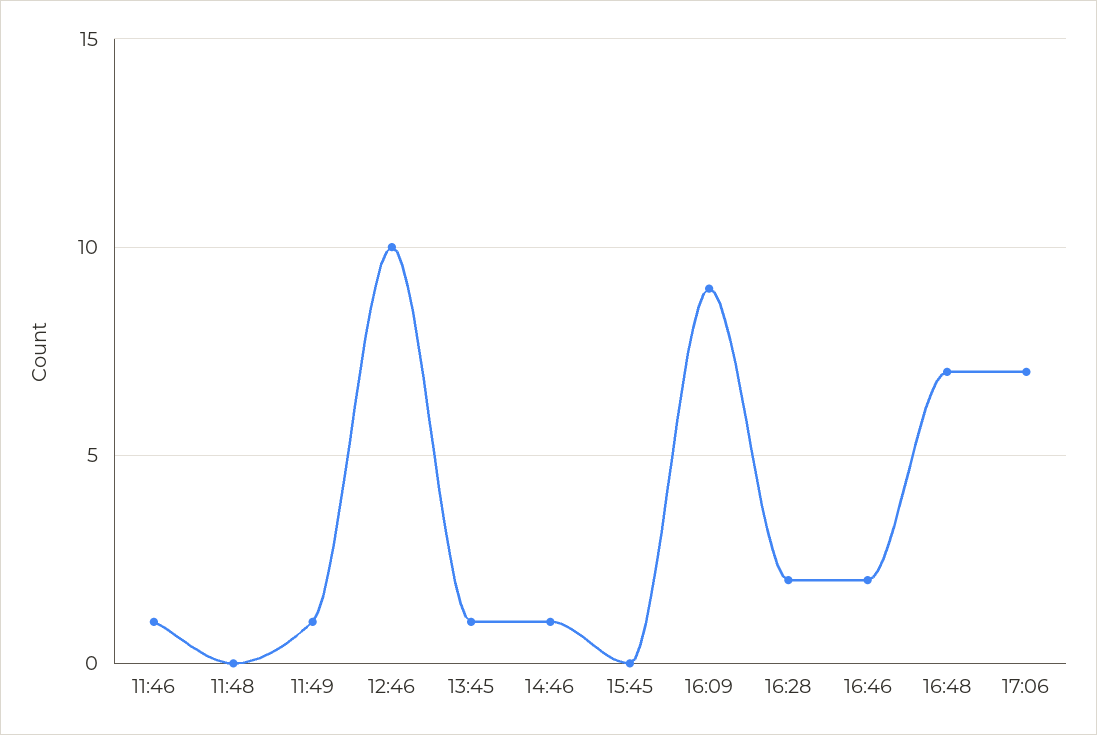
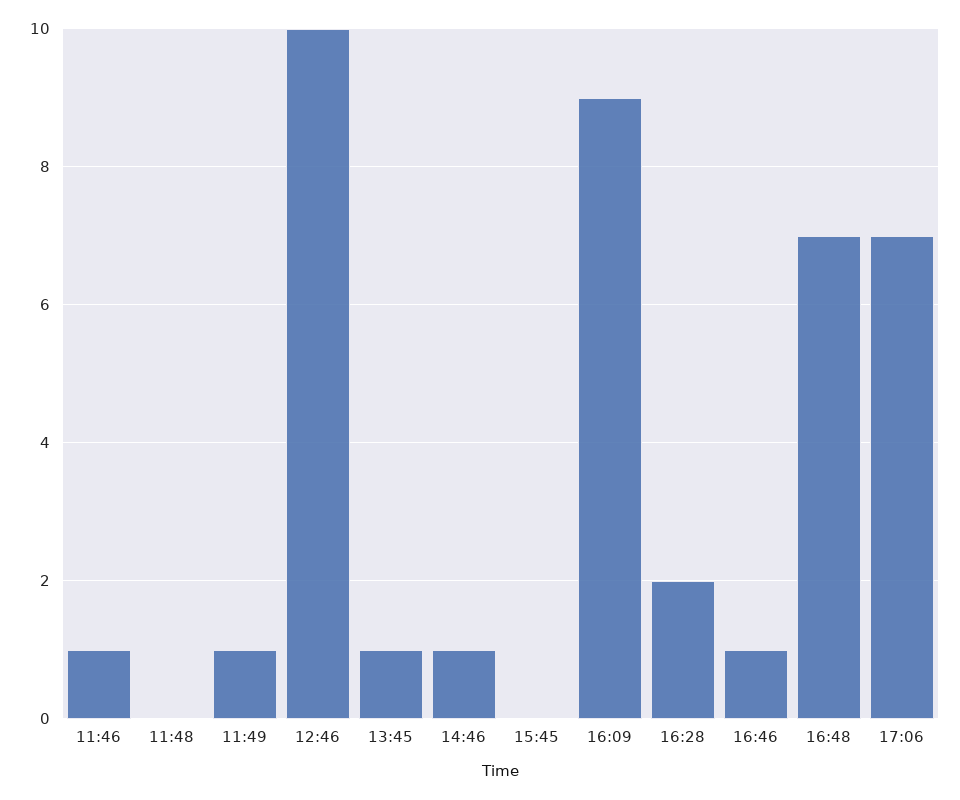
  {
    "11:46": 1,
    "11:48": 0,
    "11:49": 1,
    "12:46": 10,
    "13:45": 1,
    "14:46": 1,
    "15:45": 0,
    "16:09": 9,
    "16:28": 2,
-   "16:46": 2,
+   "16:46": 1,
    "16:48": 7,
    "17:06": 7
  }

